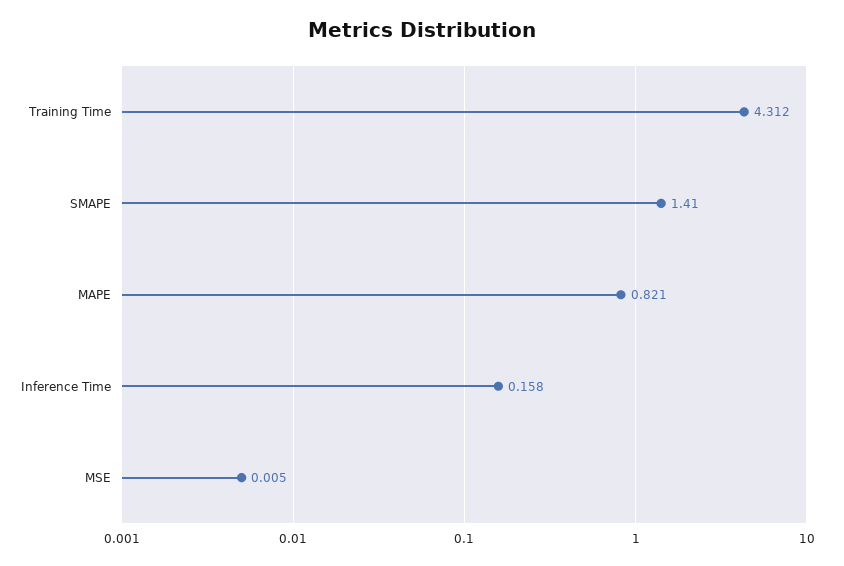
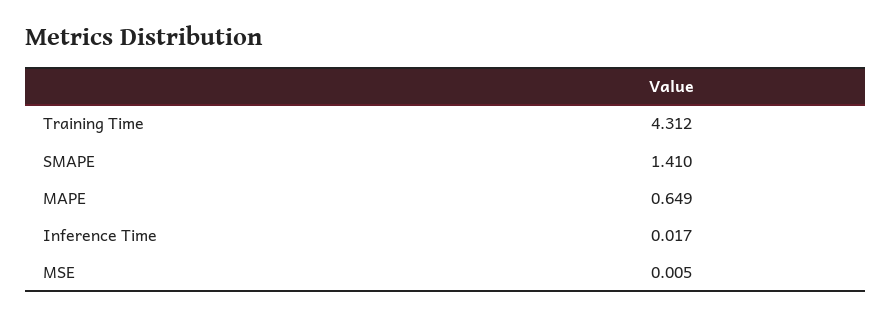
  {
    "Training Time": 4.312,
    "SMAPE": 1.41,
-   "MAPE": 0.821,
+   "MAPE": 0.649,
-   "Inference Time": 0.158,
+   "Inference Time": 0.017,
    "MSE": 0.005
  }

